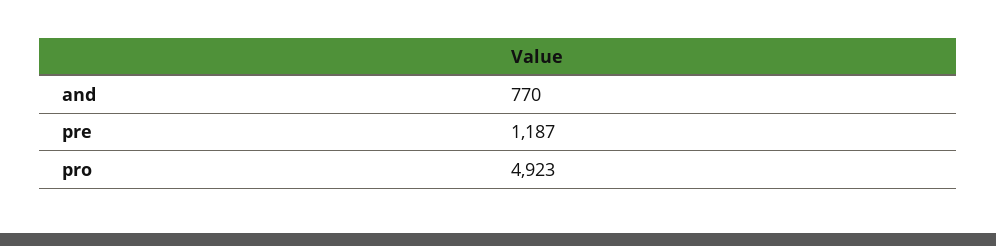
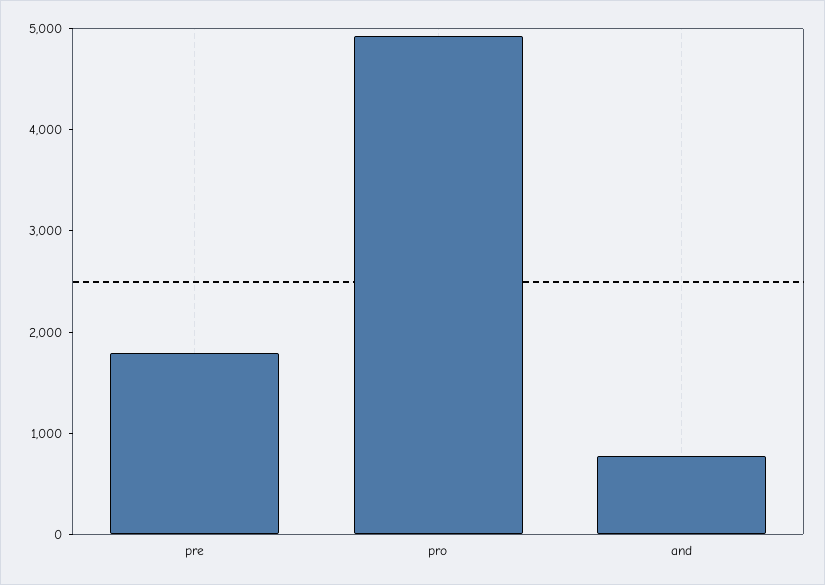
  {
    "and": 770,
-   "pre": 1187,
+   "pre": 1800,
    "pro": 4923
  }

